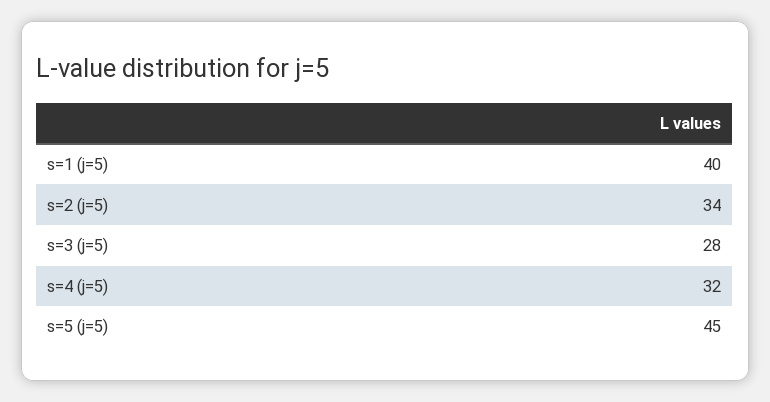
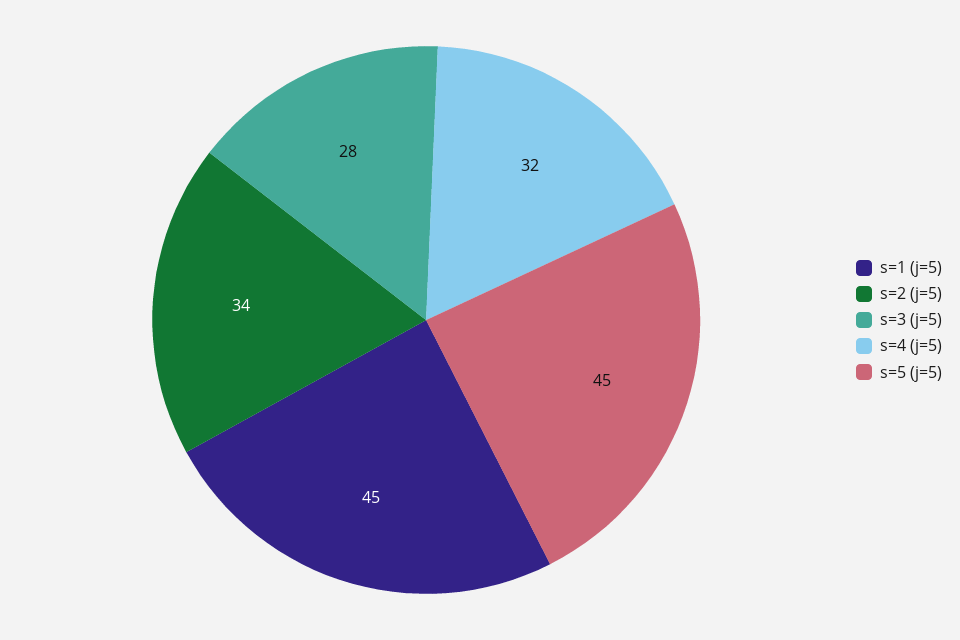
  {
-   "s=1 (j=5)": 40,
+   "s=1 (j=5)": 45,
    "s=2 (j=5)": 34,
    "s=3 (j=5)": 28,
    "s=4 (j=5)": 32,
    "s=5 (j=5)": 45
  }

